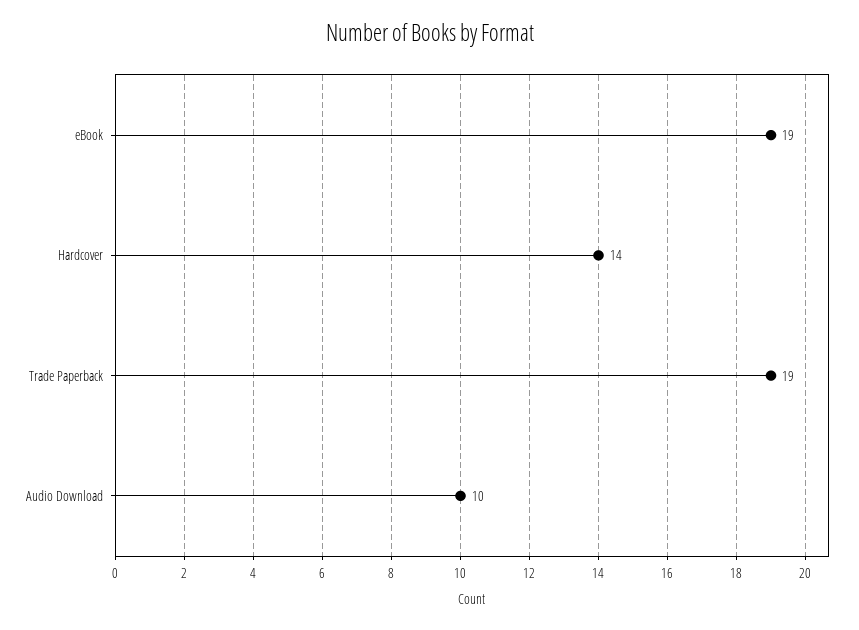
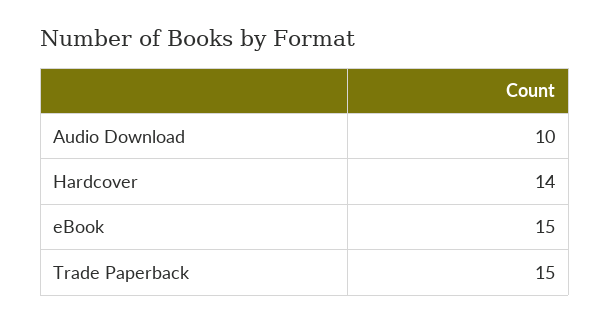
  {
-   "eBook": 19,
+   "eBook": 15,
    "Hardcover": 14,
-   "Trade Paperback": 19,
+   "Trade Paperback": 15,
    "Audio Download": 10
  }

